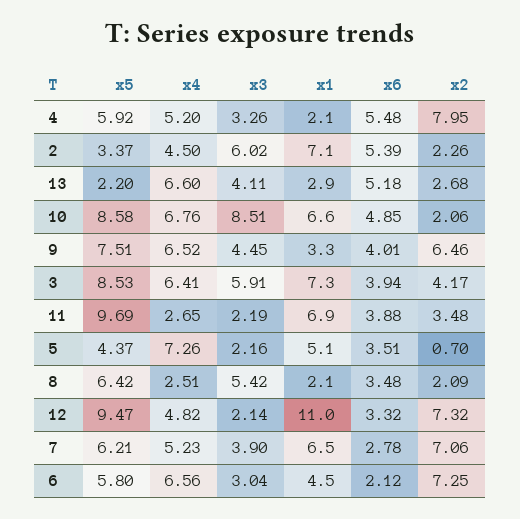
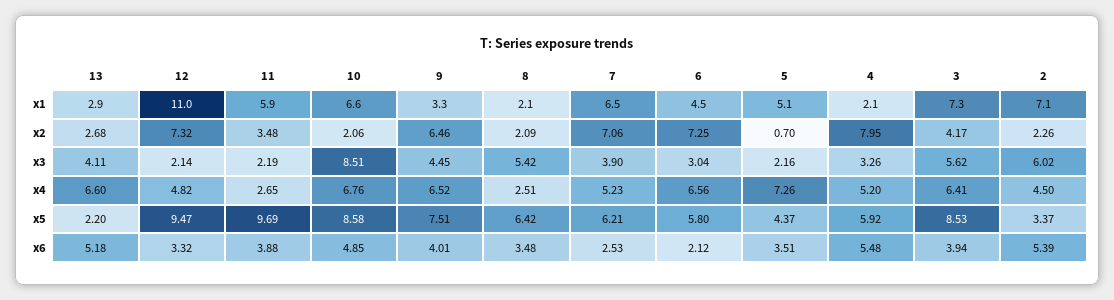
  {
    "x5": {
      "4": 5.92,
      "2": 3.37,
      "13": 2.2,
      "10": 8.58,
      "9": 7.51,
      "3": 8.53,
      "11": 9.69,
      "5": 4.37,
      "8": 6.42,
      "12": 9.47,
      "7": 6.21,
      "6": 5.8
    },
    "x4": {
      "4": 5.2,
      "2": 4.5,
      "13": 6.6,
      "10": 6.76,
      "9": 6.52,
      "3": 6.41,
      "11": 2.65,
      "5": 7.26,
      "8": 2.51,
      "12": 4.82,
      "7": 5.23,
      "6": 6.56
    },
    "x3": {
      "4": 3.26,
      "2": 6.02,
      "13": 4.11,
      "10": 8.51,
      "9": 4.45,
-     "3": 5.91,
+     "3": 5.62,
      "11": 2.19,
      "5": 2.16,
      "8": 5.42,
      "12": 2.14,
      "7": 3.9,
      "6": 3.04
    },
    "x1": {
      "4": 2.1,
      "2": 7.1,
      "13": 2.9,
      "10": 6.6,
      "9": 3.3,
      "3": 7.3,
-     "11": 6.9,
+     "11": 5.9,
      "5": 5.1,
      "8": 2.1,
      "12": 11,
      "7": 6.5,
      "6": 4.5
    },
    "x6": {
      "4": 5.48,
      "2": 5.39,
      "13": 5.18,
      "10": 4.85,
      "9": 4.01,
      "3": 3.94,
      "11": 3.88,
      "5": 3.51,
      "8": 3.48,
      "12": 3.32,
-     "7": 2.78,
+     "7": 2.53,
      "6": 2.12
    },
    "x2": {
      "4": 7.95,
      "2": 2.26,
      "13": 2.68,
      "10": 2.06,
      "9": 6.46,
      "3": 4.17,
      "11": 3.48,
      "5": 0.7,
      "8": 2.09,
      "12": 7.32,
      "7": 7.06,
      "6": 7.25
    }
  }

